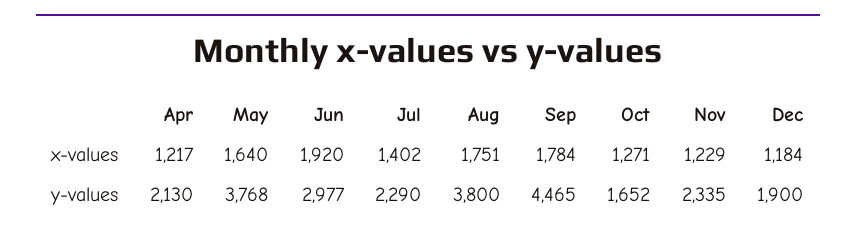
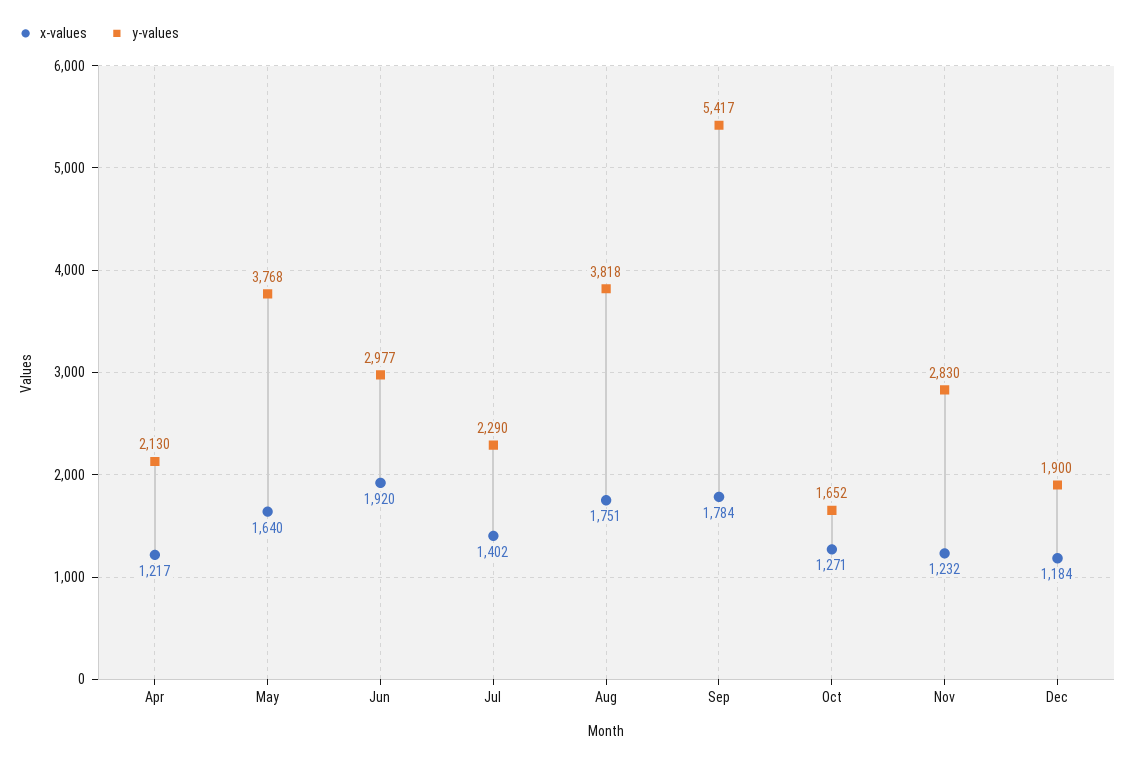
  {
    "x-values": {
      "Apr": 1217,
      "May": 1640,
      "Jun": 1920,
      "Jul": 1402,
      "Aug": 1751,
      "Sep": 1784,
      "Oct": 1271,
-     "Nov": 1229,
+     "Nov": 1232,
      "Dec": 1184
    },
    "y-values": {
      "Apr": 2130,
      "May": 3768,
      "Jun": 2977,
      "Jul": 2290,
-     "Aug": 3800,
+     "Aug": 3818,
-     "Sep": 4465,
+     "Sep": 5417,
      "Oct": 1652,
-     "Nov": 2335,
+     "Nov": 2830,
      "Dec": 1900
    }
  }

